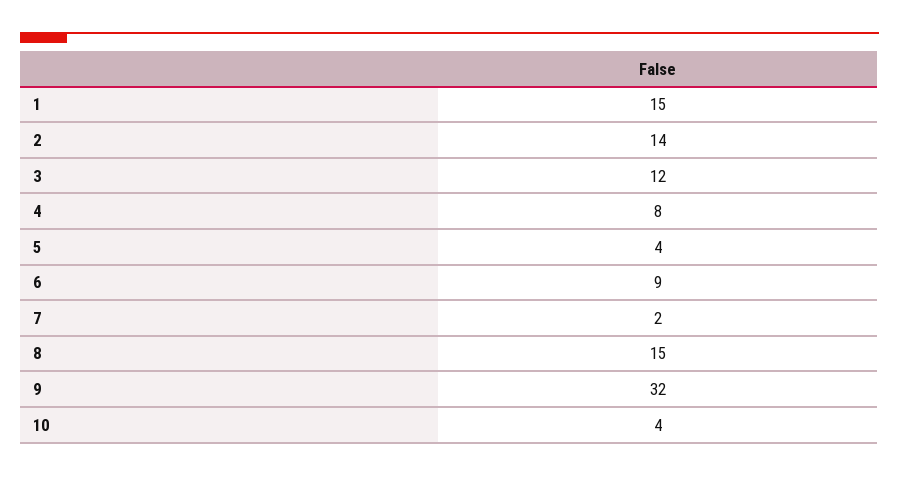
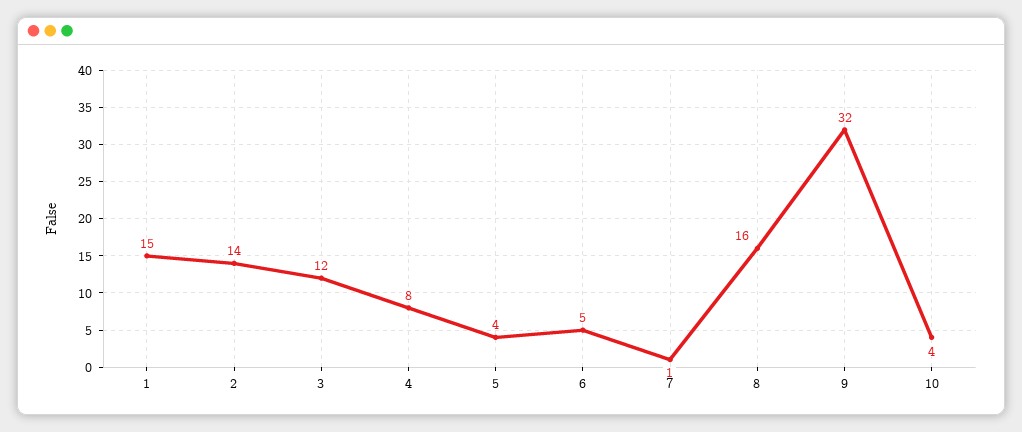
  {
    "1": 15,
    "2": 14,
    "3": 12,
    "4": 8,
    "5": 4,
-   "6": 9,
+   "6": 5,
-   "7": 2,
+   "7": 1,
-   "8": 15,
+   "8": 16,
    "9": 32,
    "10": 4
  }

